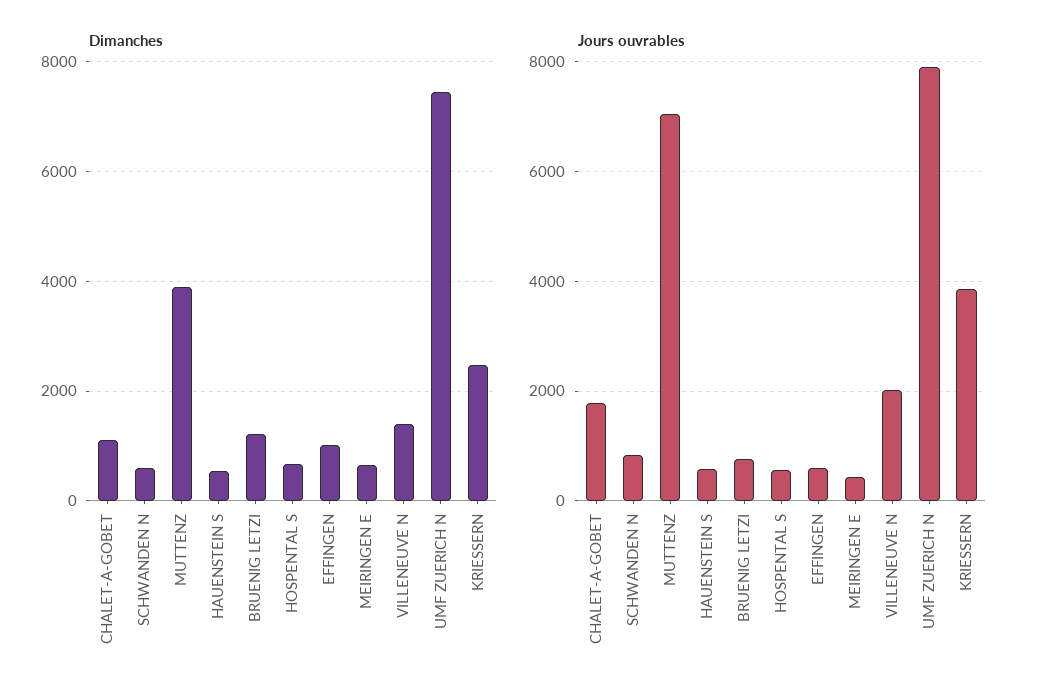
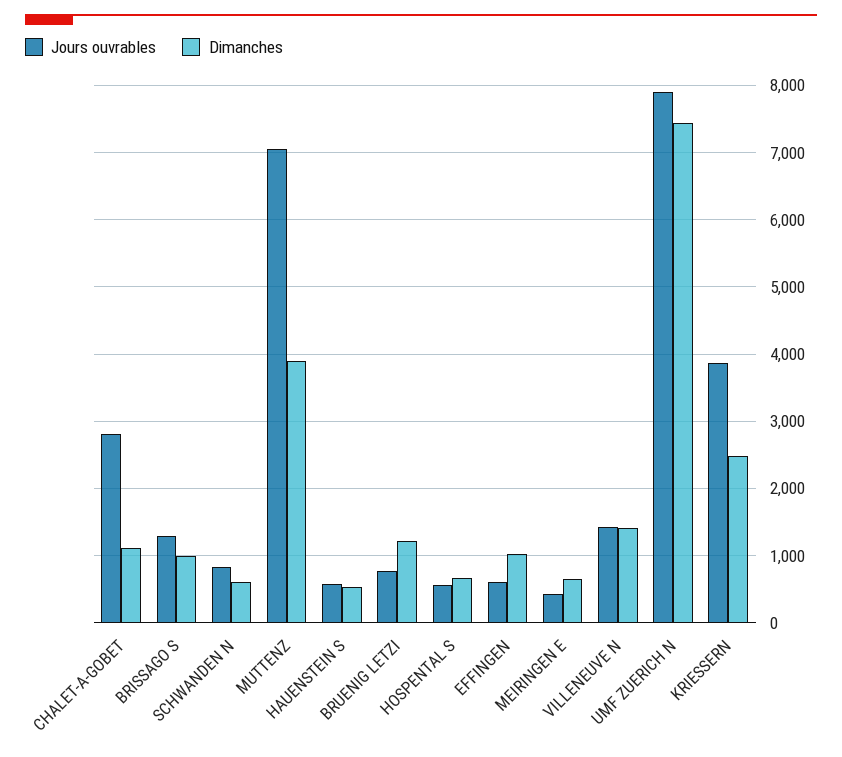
  {
    "Dimanches": {
      "CHALET-A-GOBET": 1100,
      "SCHWANDEN N": 600,
      "MUTTENZ": 3900,
      "HAUENSTEIN S": 500,
      "BRUENIG LETZI": 1200,
      "HOSPENTAL S": 700,
      "EFFINGEN": 1000,
      "MEIRINGEN E": 700,
      "VILLENEUVE N": 1400,
      "UMF ZUERICH N": 7400,
-     "KRIESSERN": 2500
+     "KRIESSERN": 2500,
+     "BRISSAGO S": 1000
    },
    "Jours ouvrables": {
-     "CHALET-A-GOBET": 1800,
+     "CHALET-A-GOBET": 2800,
      "SCHWANDEN N": 800,
      "MUTTENZ": 7000,
      "HAUENSTEIN S": 600,
      "BRUENIG LETZI": 800,
      "HOSPENTAL S": 600,
      "EFFINGEN": 600,
      "MEIRINGEN E": 400,
-     "VILLENEUVE N": 2000,
+     "VILLENEUVE N": 1400,
      "UMF ZUERICH N": 7900,
-     "KRIESSERN": 3900
+     "KRIESSERN": 3900,
+     "BRISSAGO S": 1300
    }
  }

